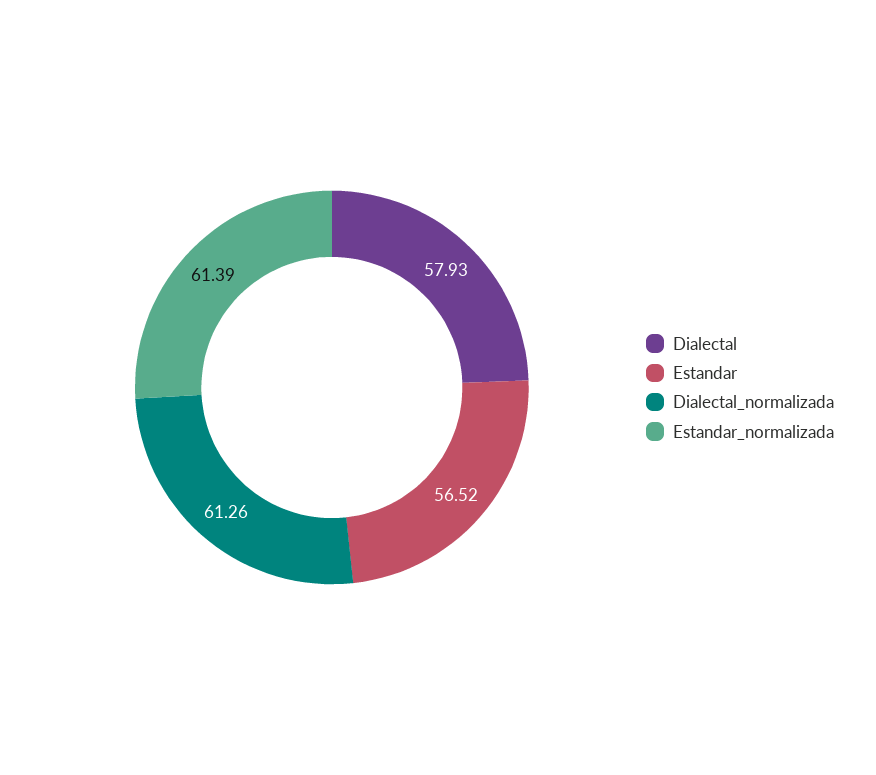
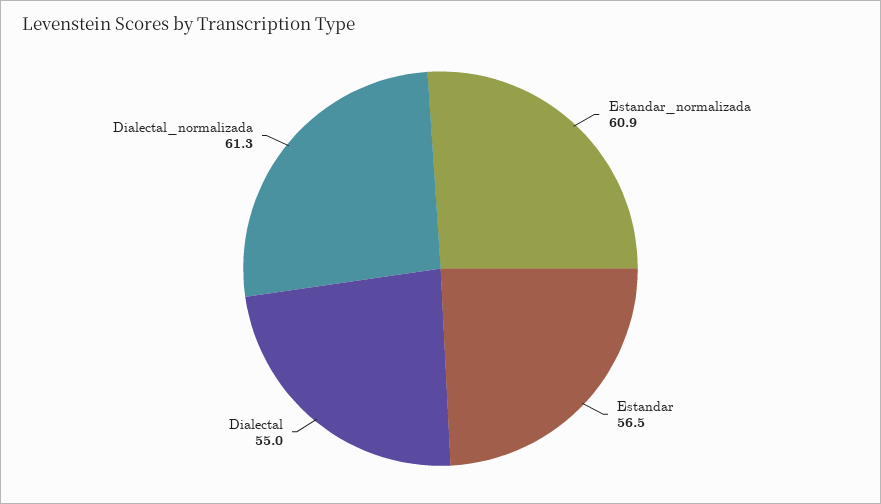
  {
-   "Dialectal": 57.93,
+   "Dialectal": 55,
    "Estandar": 56.52,
    "Dialectal_normalizada": 61.26,
-   "Estandar_normalizada": 61.39
+   "Estandar_normalizada": 60.9
  }

